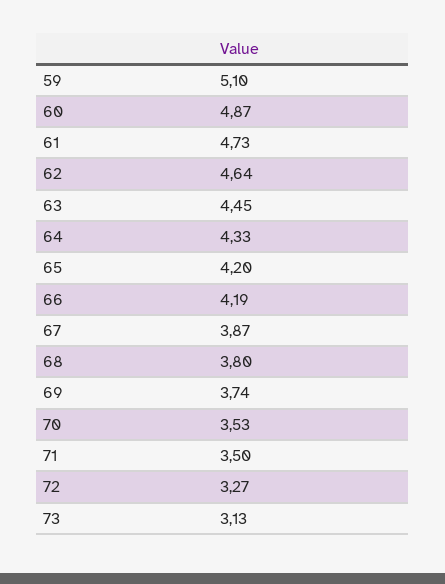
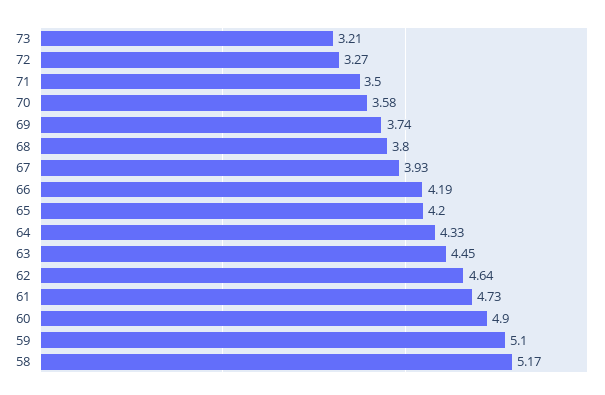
  {
    "59": 5.1,
-   "60": 4.87,
+   "60": 4.9,
    "61": 4.73,
    "62": 4.64,
    "63": 4.45,
    "64": 4.33,
    "65": 4.2,
    "66": 4.19,
-   "67": 3.87,
+   "67": 3.93,
    "68": 3.8,
    "69": 3.74,
-   "70": 3.53,
+   "70": 3.58,
    "71": 3.5,
    "72": 3.27,
-   "73": 3.13
+   "73": 3.21,
+   "58": 5.17
  }

